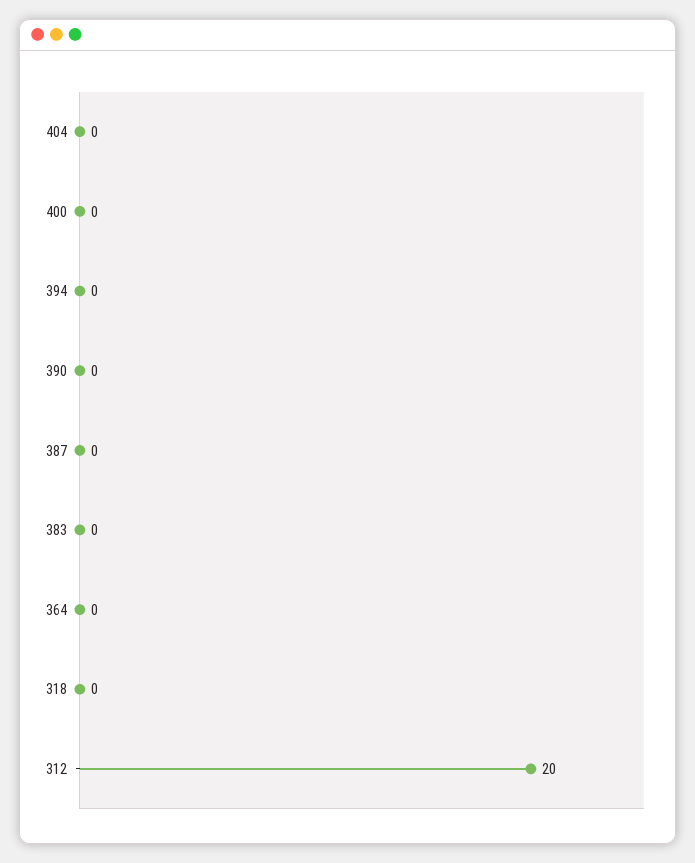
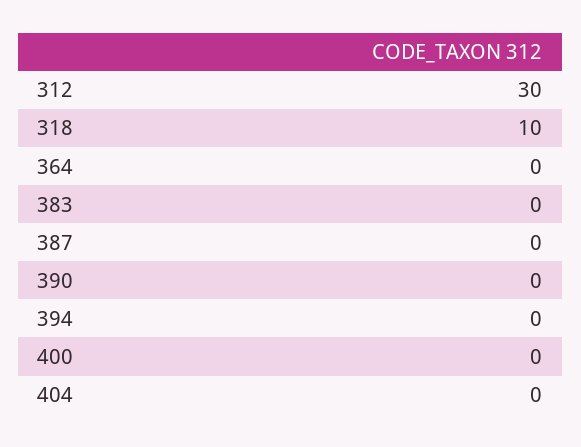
  {
    "404": 0,
    "400": 0,
    "394": 0,
    "390": 0,
    "387": 0,
    "383": 0,
    "364": 0,
-   "318": 0,
+   "318": 10,
-   "312": 20
+   "312": 30
  }

